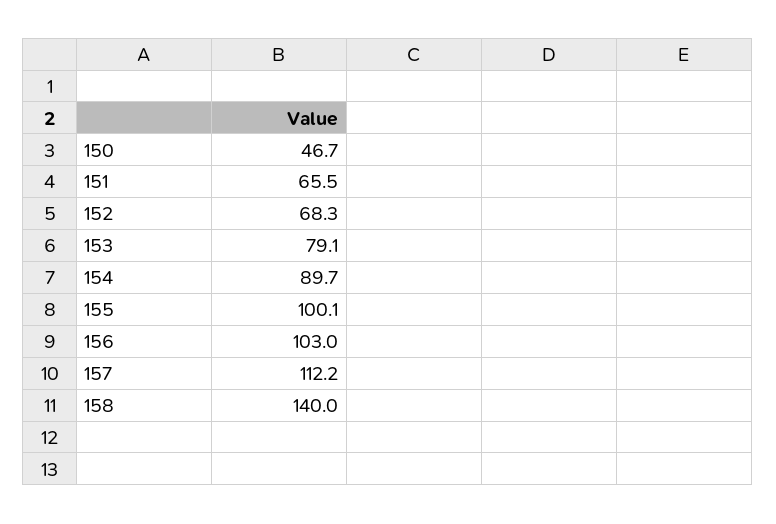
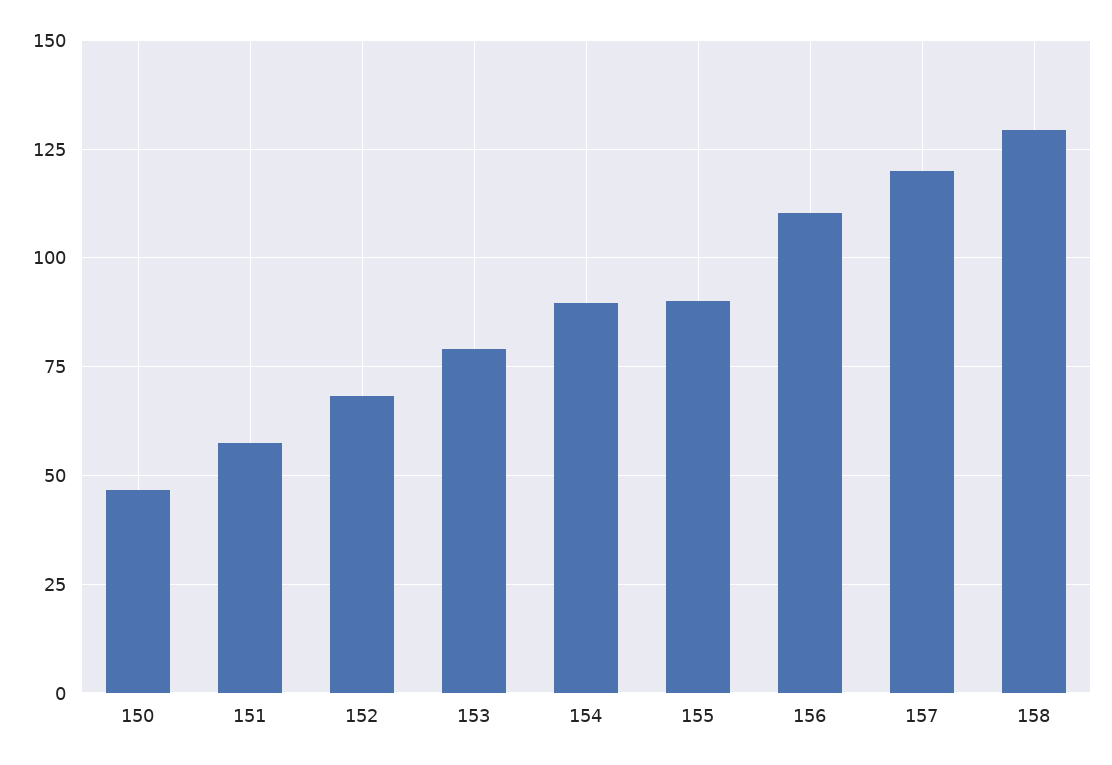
  {
    "150": 46.7,
-   "151": 65.5,
+   "151": 57.5,
    "152": 68.3,
    "153": 79.1,
    "154": 89.7,
-   "155": 100.1,
+   "155": 90,
-   "156": 103,
+   "156": 110,
-   "157": 112.2,
+   "157": 120,
-   "158": 140
+   "158": 130
  }

